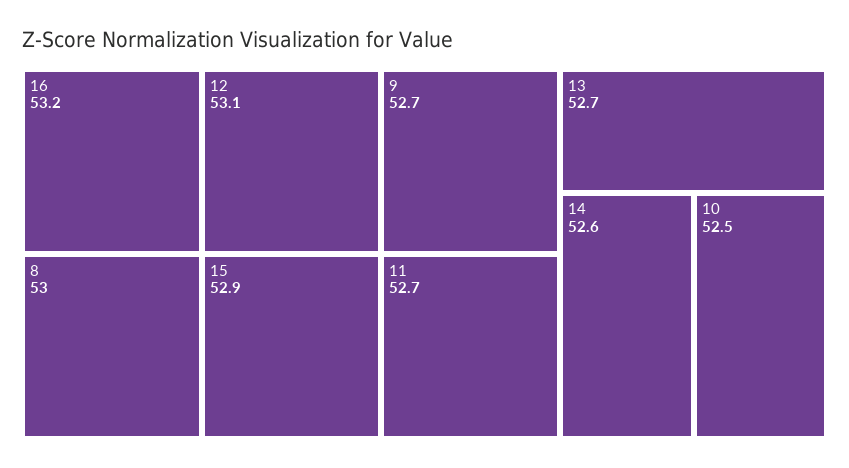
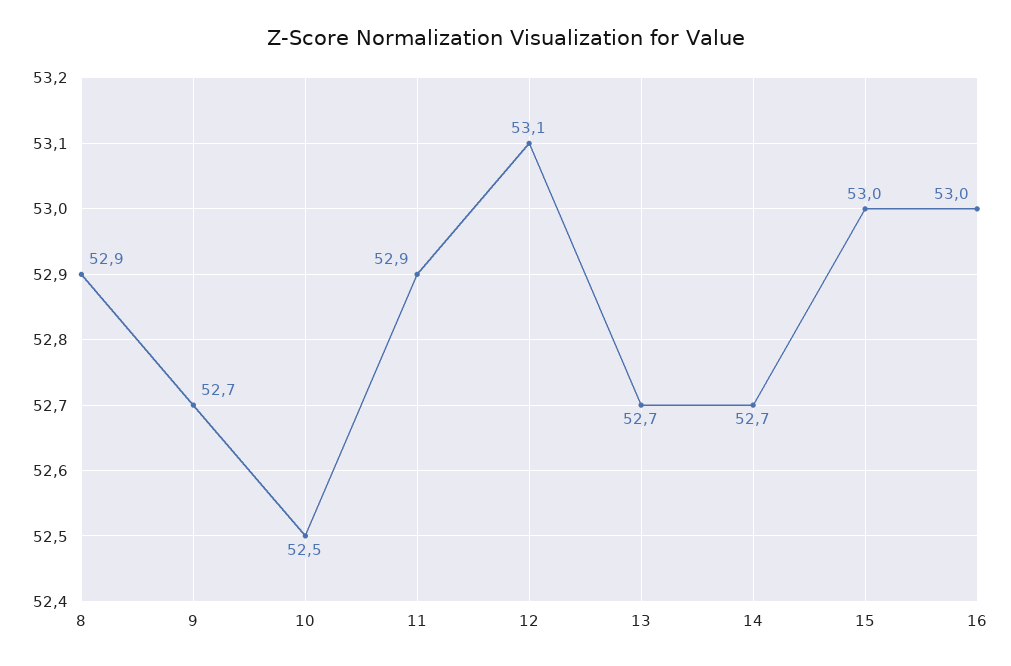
  {
-   "16": 53.2,
+   "16": 53,
    "12": 53.1,
-   "8": 53,
+   "8": 52.9,
-   "15": 52.9,
+   "15": 53,
    "9": 52.7,
-   "11": 52.7,
+   "11": 52.9,
    "13": 52.7,
-   "14": 52.6,
+   "14": 52.7,
    "10": 52.5
  }

